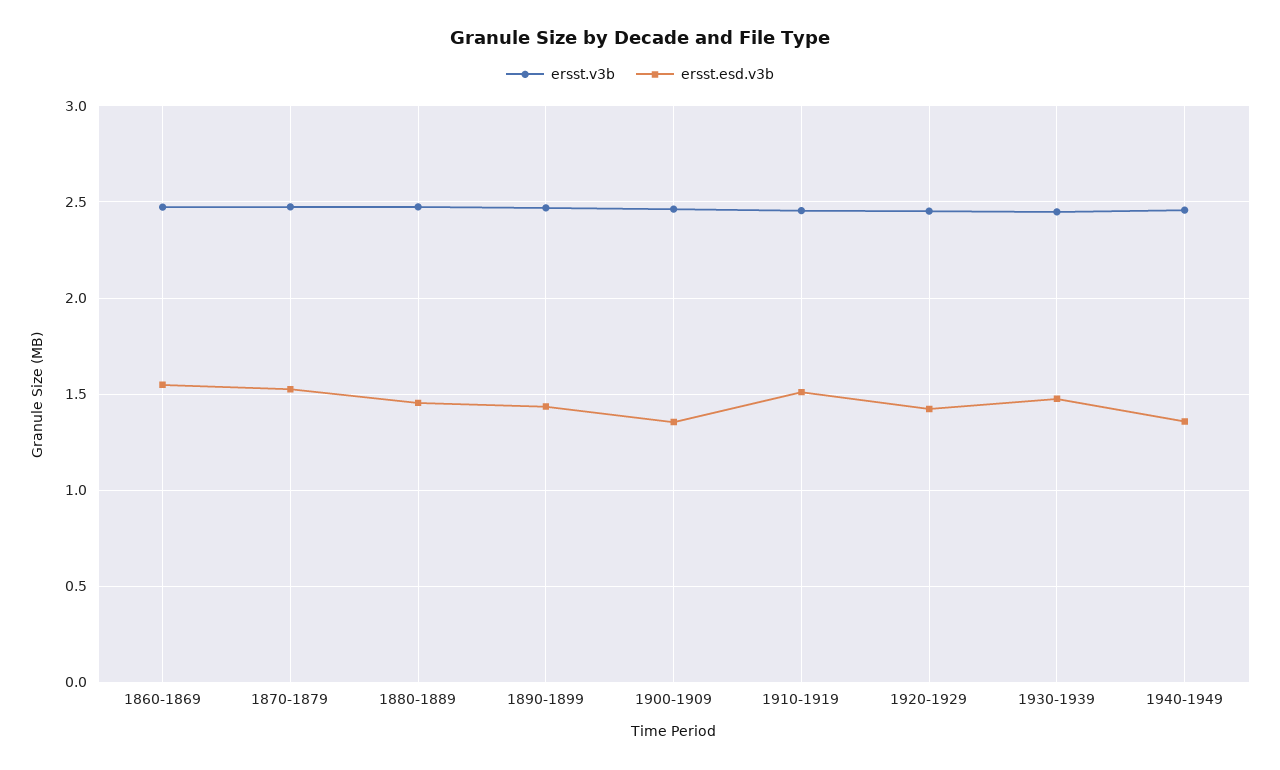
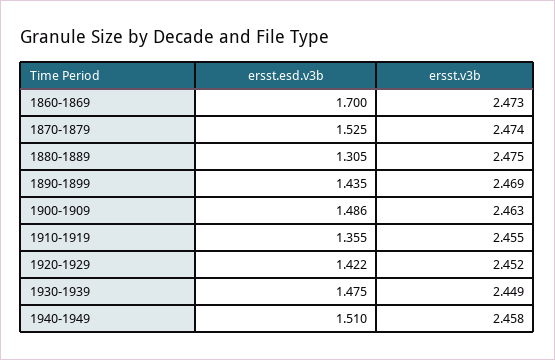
  {
    "ersst.v3b": {
      "1860-1869": 2.473,
      "1870-1879": 2.474,
      "1880-1889": 2.475,
      "1890-1899": 2.469,
      "1900-1909": 2.463,
      "1910-1919": 2.455,
      "1920-1929": 2.452,
      "1930-1939": 2.449,
      "1940-1949": 2.458
    },
    "ersst.esd.v3b": {
-     "1860-1869": 1.55,
+     "1860-1869": 1.7,
      "1870-1879": 1.525,
-     "1880-1889": 1.45,
+     "1880-1889": 1.305,
      "1890-1899": 1.435,
-     "1900-1909": 1.35,
+     "1900-1909": 1.486,
-     "1910-1919": 1.5,
+     "1910-1919": 1.355,
      "1920-1929": 1.422,
      "1930-1939": 1.475,
-     "1940-1949": 1.35
+     "1940-1949": 1.51
    }
  }

